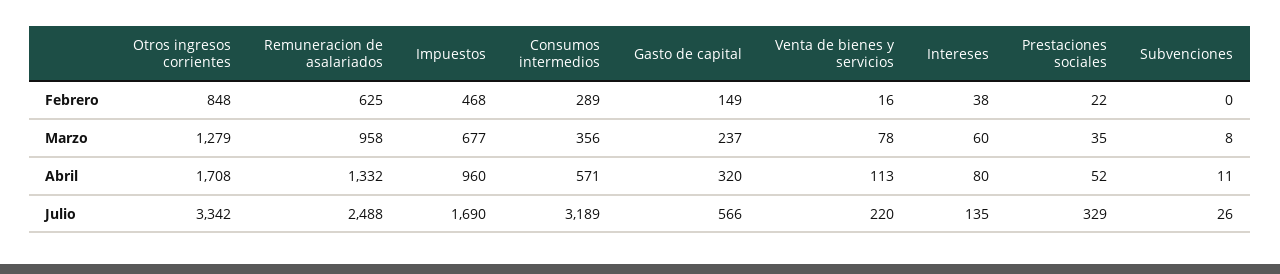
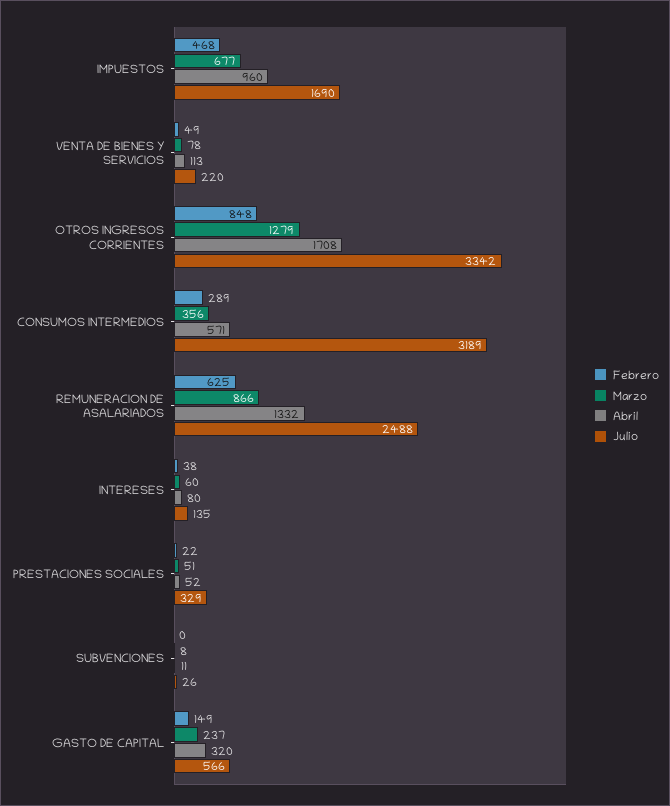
  {
    "Febrero": {
      "Otros ingresos corrientes": 848,
      "Remuneracion de asalariados": 625,
      "Impuestos": 468,
      "Consumos intermedios": 289,
      "Gasto de capital": 149,
-     "Venta de bienes y servicios": 16,
+     "Venta de bienes y servicios": 49,
      "Intereses": 38,
      "Prestaciones sociales": 22,
      "Subvenciones": 0
    },
    "Marzo": {
      "Otros ingresos corrientes": 1279,
-     "Remuneracion de asalariados": 958,
+     "Remuneracion de asalariados": 866,
      "Impuestos": 677,
      "Consumos intermedios": 356,
      "Gasto de capital": 237,
      "Venta de bienes y servicios": 78,
      "Intereses": 60,
-     "Prestaciones sociales": 35,
+     "Prestaciones sociales": 51,
      "Subvenciones": 8
    },
    "Abril": {
      "Otros ingresos corrientes": 1708,
      "Remuneracion de asalariados": 1332,
      "Impuestos": 960,
      "Consumos intermedios": 571,
      "Gasto de capital": 320,
      "Venta de bienes y servicios": 113,
      "Intereses": 80,
      "Prestaciones sociales": 52,
      "Subvenciones": 11
    },
    "Julio": {
      "Otros ingresos corrientes": 3342,
      "Remuneracion de asalariados": 2488,
      "Impuestos": 1690,
      "Consumos intermedios": 3189,
      "Gasto de capital": 566,
      "Venta de bienes y servicios": 220,
      "Intereses": 135,
      "Prestaciones sociales": 329,
      "Subvenciones": 26
    }
  }

